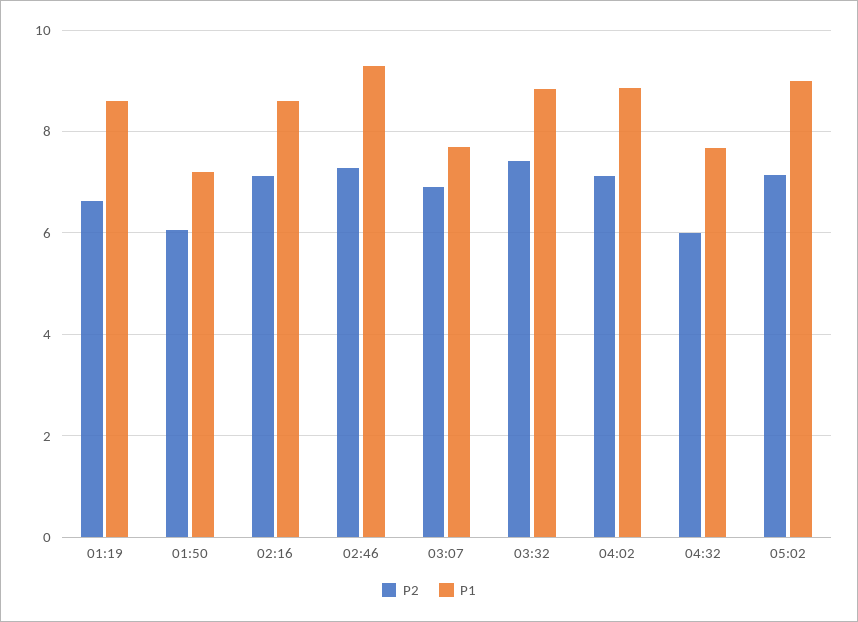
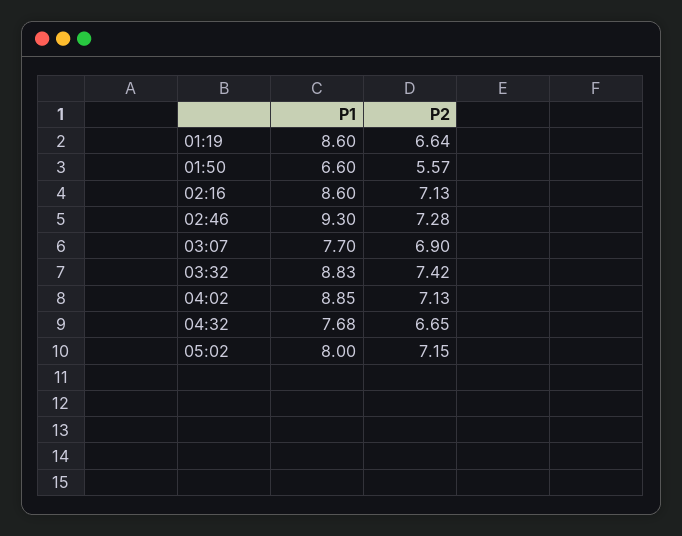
  {
    "P2": {
      "01:19": 6.64,
-     "01:50": 6,
+     "01:50": 5.57,
      "02:16": 7.13,
      "02:46": 7.28,
      "03:07": 6.9,
      "03:32": 7.42,
      "04:02": 7.13,
-     "04:32": 6,
+     "04:32": 6.65,
      "05:02": 7.15
    },
    "P1": {
      "01:19": 8.6,
-     "01:50": 7.2,
+     "01:50": 6.6,
      "02:16": 8.6,
      "02:46": 9.3,
      "03:07": 7.7,
      "03:32": 8.83,
      "04:02": 8.85,
      "04:32": 7.68,
-     "05:02": 9
+     "05:02": 8
    }
  }

